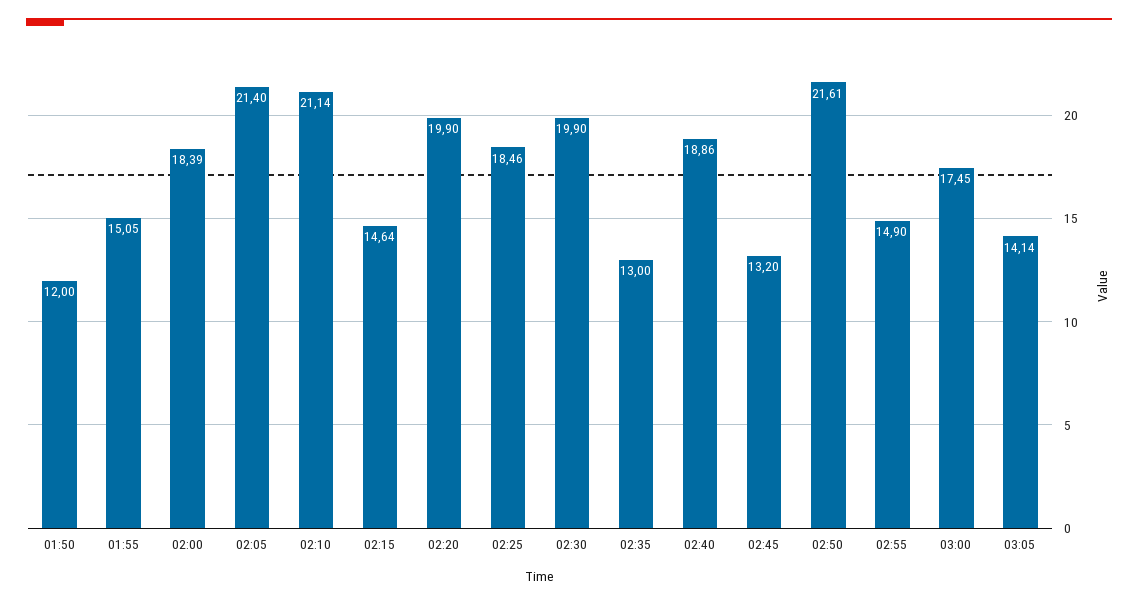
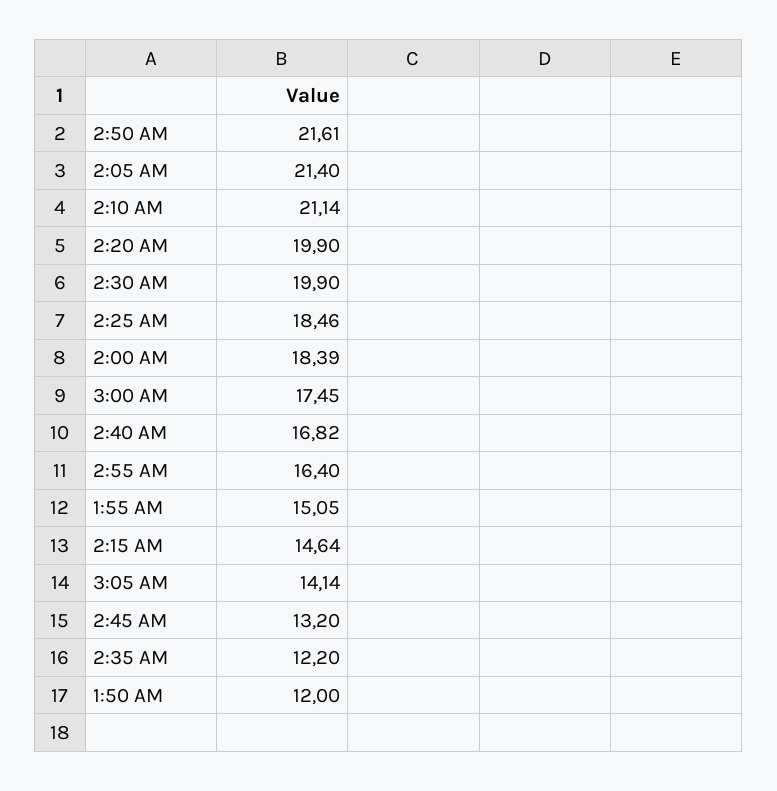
  {
    "01:50": 12,
    "01:55": 15.05,
    "02:00": 18.39,
    "02:05": 21.4,
    "02:10": 21.14,
    "02:15": 14.64,
    "02:20": 19.9,
    "02:25": 18.46,
    "02:30": 19.9,
-   "02:35": 13,
+   "02:35": 12.2,
-   "02:40": 18.86,
+   "02:40": 16.82,
    "02:45": 13.2,
    "02:50": 21.61,
-   "02:55": 14.9,
+   "02:55": 16.4,
    "03:00": 17.45,
    "03:05": 14.14
  }

